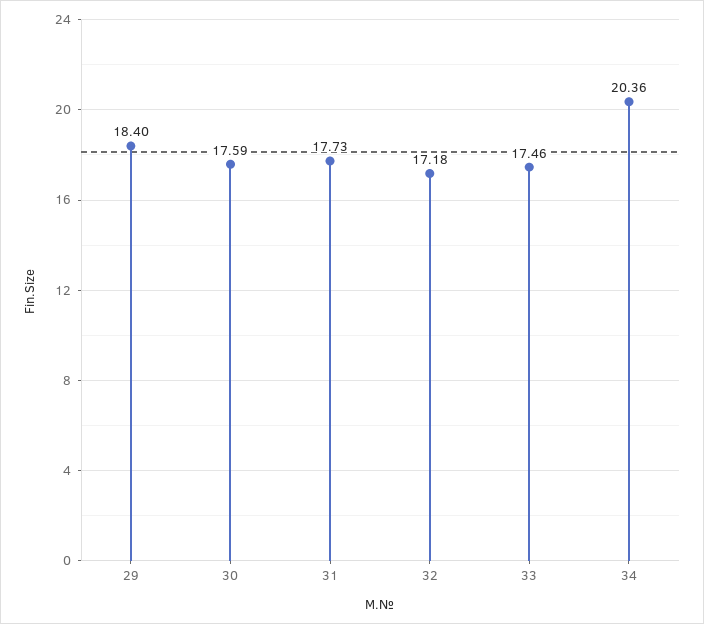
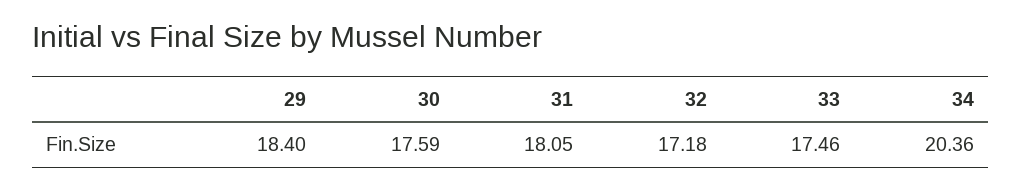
  {
    "29": 18.4,
    "30": 17.59,
-   "31": 17.73,
+   "31": 18.05,
    "32": 17.18,
    "33": 17.46,
    "34": 20.36
  }

